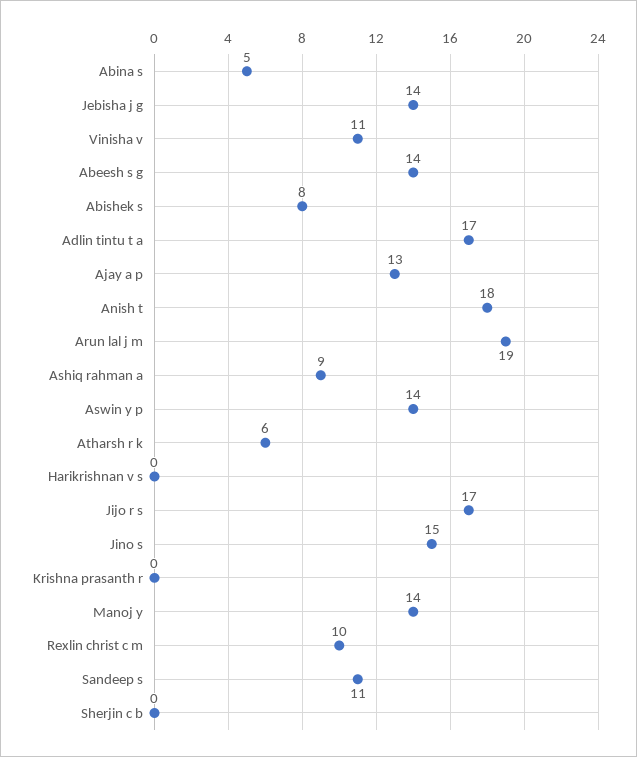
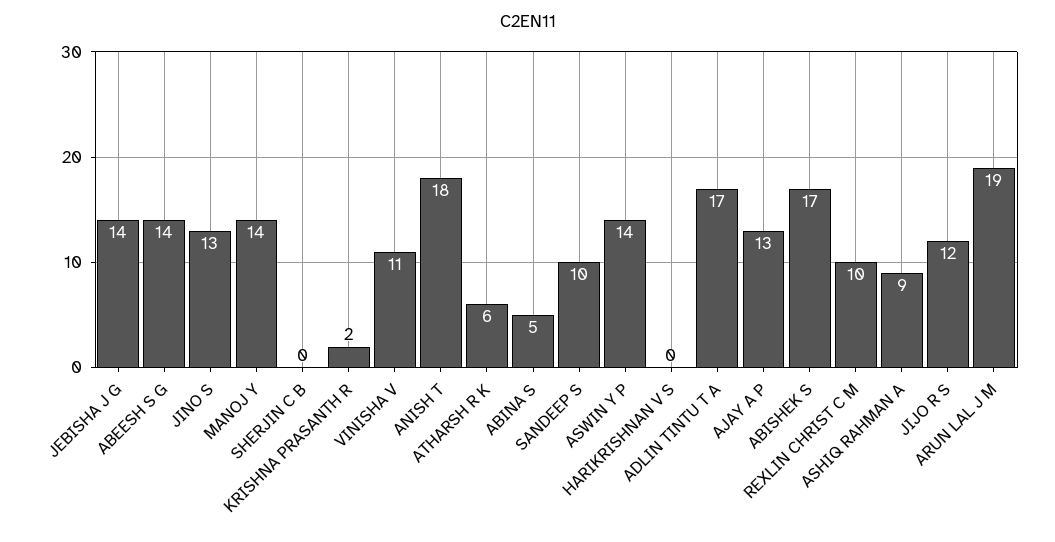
  {
    "Abina s": 5,
    "Jebisha j g": 14,
    "Vinisha v": 11,
    "Abeesh s g": 14,
-   "Abishek s": 8,
+   "Abishek s": 17,
    "Adlin tintu t a": 17,
    "Ajay a p": 13,
    "Anish t": 18,
    "Arun lal j m": 19,
    "Ashiq rahman a": 9,
    "Aswin y p": 14,
    "Atharsh r k": 6,
    "Harikrishnan v s": 0,
-   "Jijo r s": 17,
+   "Jijo r s": 12,
-   "Jino s": 15,
+   "Jino s": 13,
-   "Krishna prasanth r": 0,
+   "Krishna prasanth r": 2,
    "Manoj y": 14,
    "Rexlin christ c m": 10,
-   "Sandeep s": 11,
+   "Sandeep s": 10,
    "Sherjin c b": 0
  }

